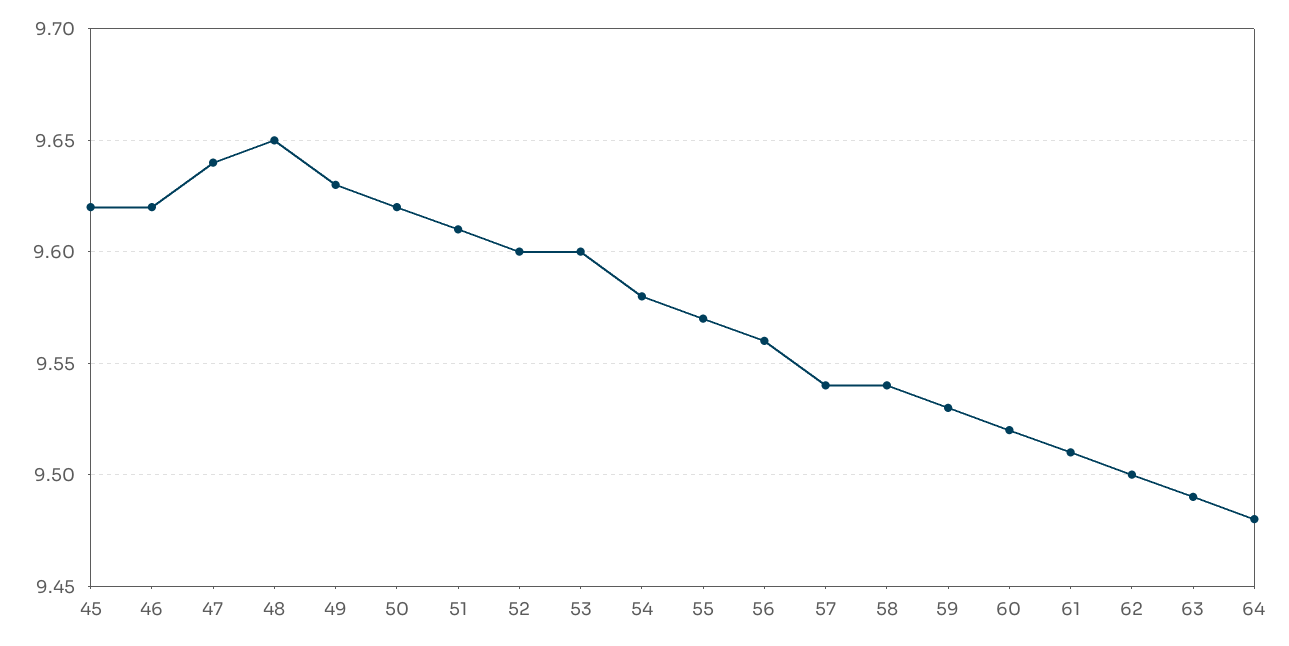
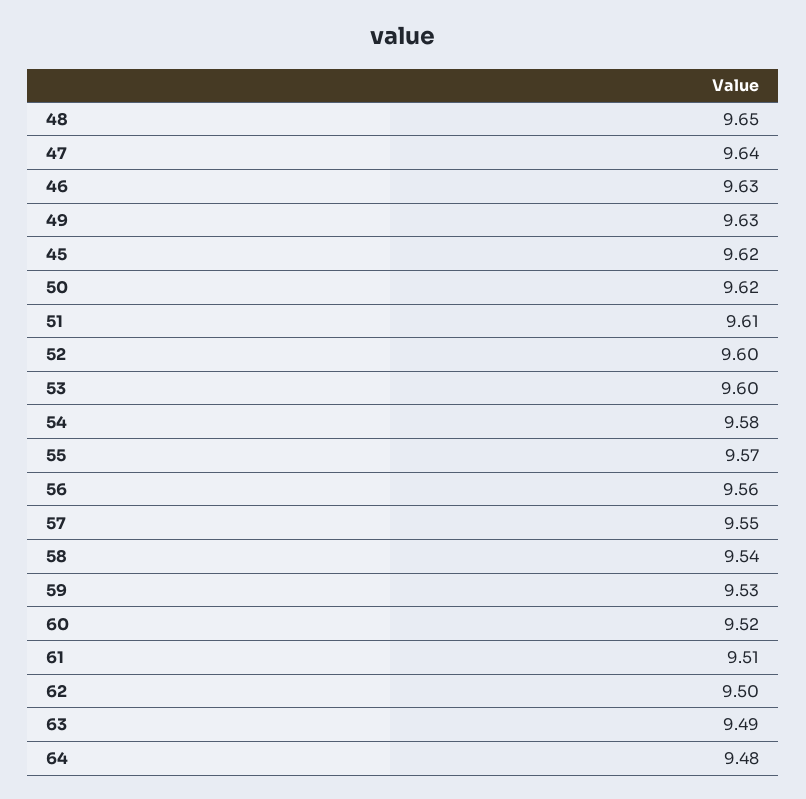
  {
    "45": 9.62,
-   "46": 9.62,
+   "46": 9.63,
    "47": 9.64,
    "48": 9.65,
    "49": 9.63,
    "50": 9.62,
    "51": 9.61,
    "52": 9.6,
    "53": 9.6,
    "54": 9.58,
    "55": 9.57,
    "56": 9.56,
-   "57": 9.54,
+   "57": 9.55,
    "58": 9.54,
    "59": 9.53,
    "60": 9.52,
    "61": 9.51,
    "62": 9.5,
    "63": 9.49,
    "64": 9.48
  }

